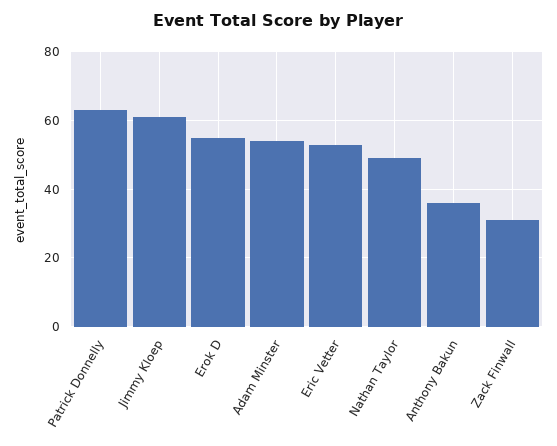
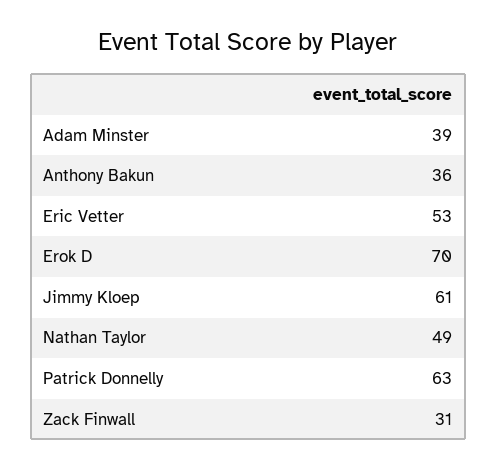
  {
    "Patrick Donnelly": 63,
    "Jimmy Kloep": 61,
-   "Erok D": 55,
+   "Erok D": 70,
-   "Adam Minster": 55,
+   "Adam Minster": 39,
    "Eric Vetter": 53,
    "Nathan Taylor": 49,
    "Anthony Bakun": 36,
    "Zack Finwall": 31
  }

